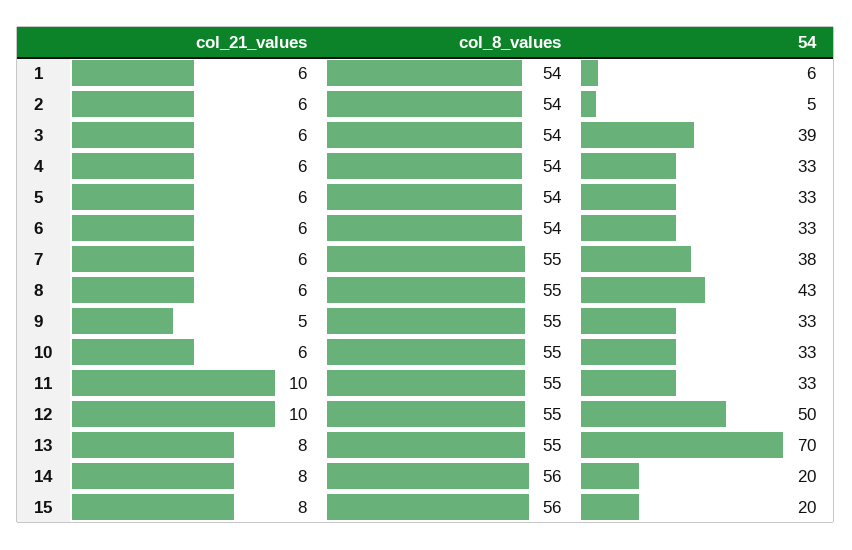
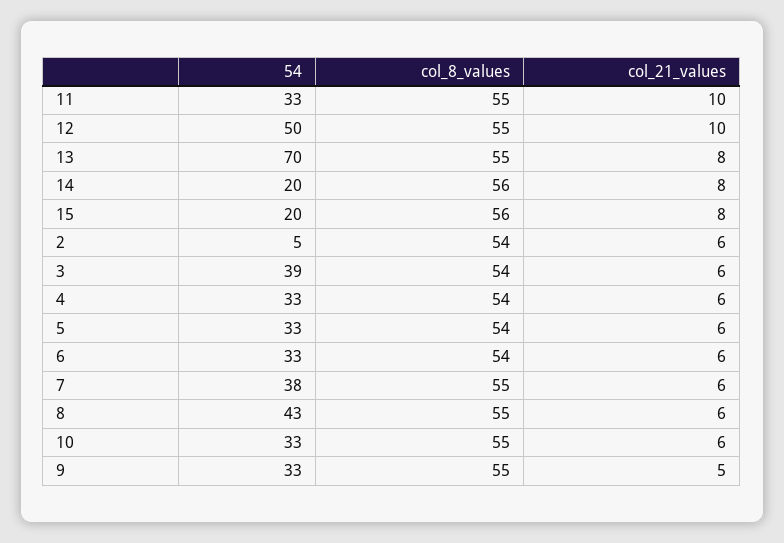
  {
    "col_21_values": {
-     "1": 6,
      "2": 6,
      "3": 6,
      "4": 6,
      "5": 6,
      "6": 6,
      "7": 6,
      "8": 6,
      "9": 5,
      "10": 6,
      "11": 10,
      "12": 10,
      "13": 8,
      "14": 8,
      "15": 8
    },
    "col_8_values": {
-     "1": 54,
      "2": 54,
      "3": 54,
      "4": 54,
      "5": 54,
      "6": 54,
      "7": 55,
      "8": 55,
      "9": 55,
      "10": 55,
      "11": 55,
      "12": 55,
      "13": 55,
      "14": 56,
      "15": 56
    },
    "54": {
-     "1": 6,
      "2": 5,
      "3": 39,
      "4": 33,
      "5": 33,
      "6": 33,
      "7": 38,
      "8": 43,
      "9": 33,
      "10": 33,
      "11": 33,
      "12": 50,
      "13": 70,
      "14": 20,
      "15": 20
    }
  }

